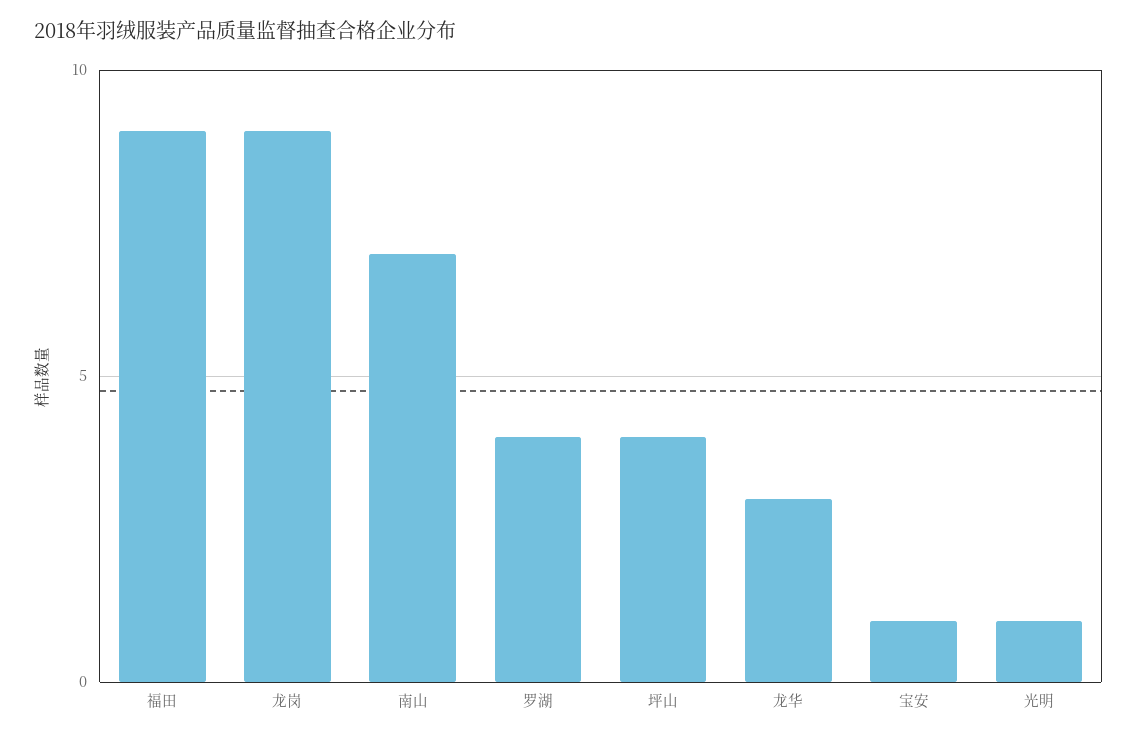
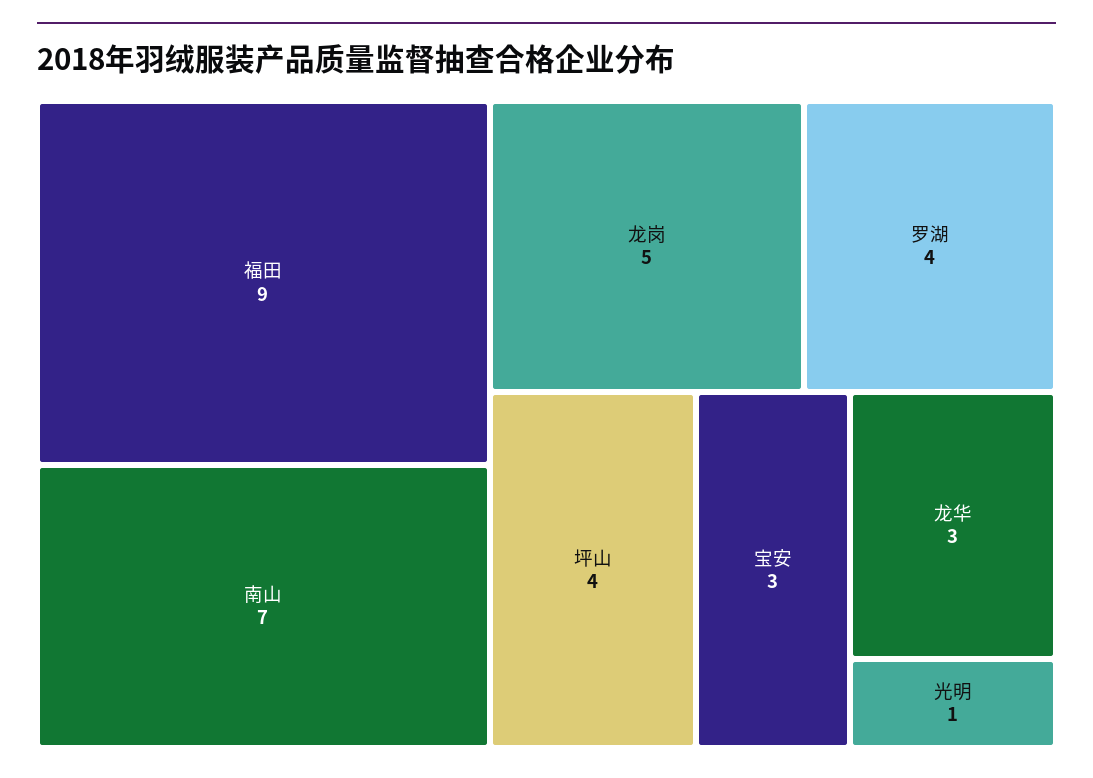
  {
    "福田": 9,
-   "龙岗": 9,
+   "龙岗": 5,
    "南山": 7,
    "罗湖": 4,
    "坪山": 4,
    "龙华": 3,
-   "宝安": 1,
+   "宝安": 3,
    "光明": 1
  }

